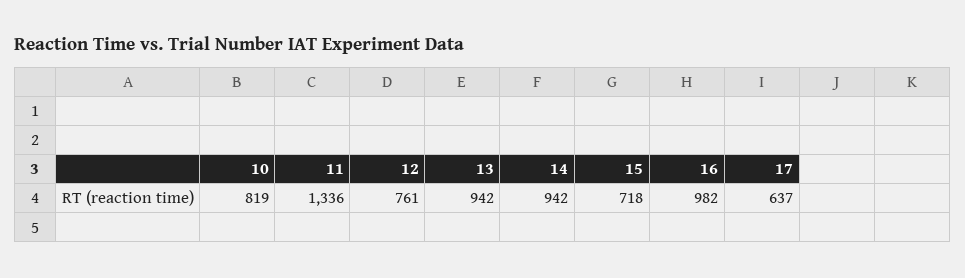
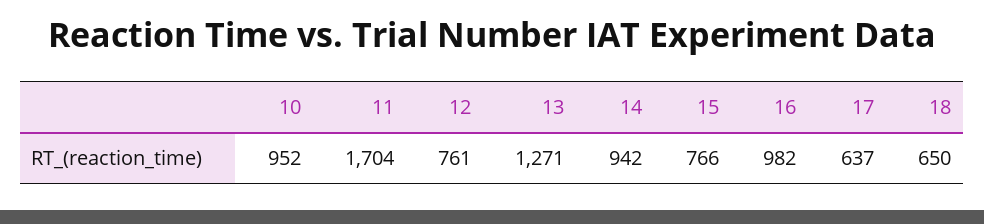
  {
-   "10": 819,
+   "10": 952,
-   "11": 1336,
+   "11": 1704,
    "12": 761,
-   "13": 942,
+   "13": 1271,
    "14": 942,
-   "15": 718,
+   "15": 766,
    "16": 982,
-   "17": 637
+   "17": 637,
+   "18": 650
  }

